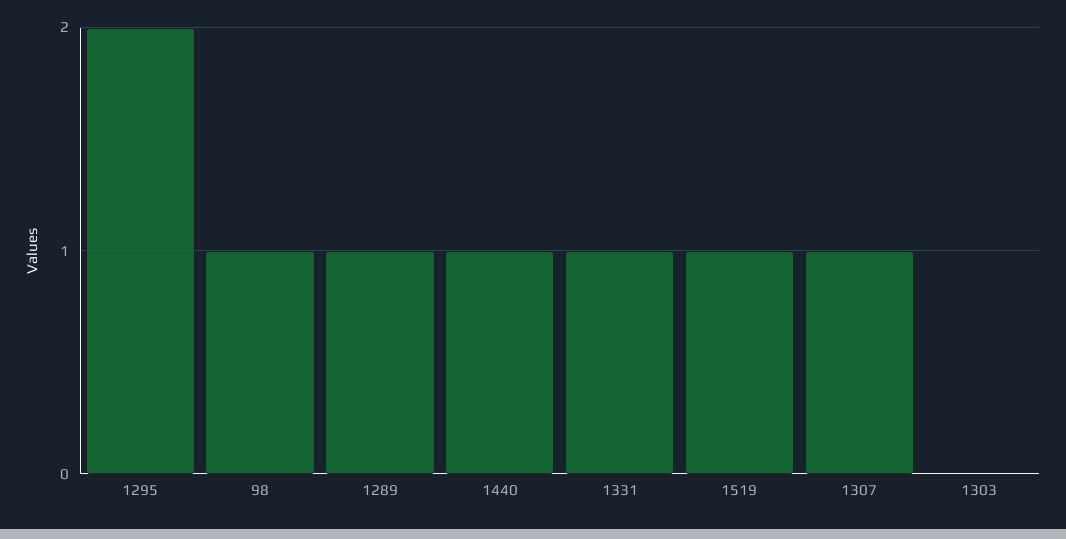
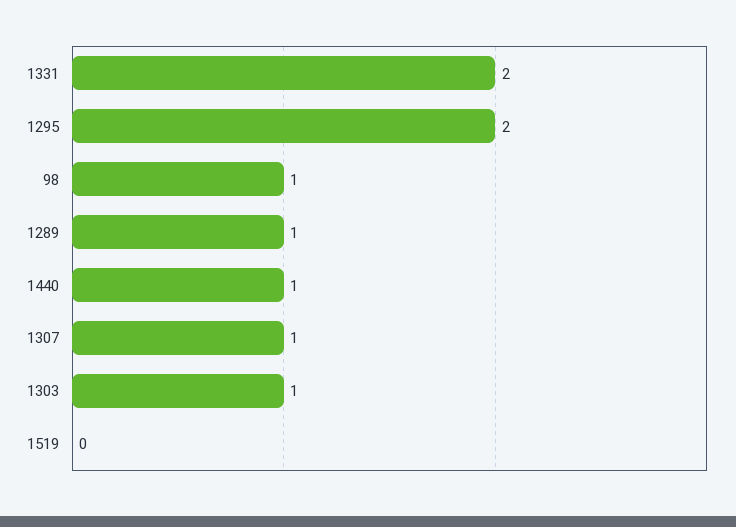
  {
    "1295": 2,
    "98": 1,
    "1289": 1,
    "1440": 1,
-   "1331": 1,
+   "1331": 2,
-   "1519": 1,
+   "1519": 0,
    "1307": 1,
-   "1303": 0
+   "1303": 1
  }

